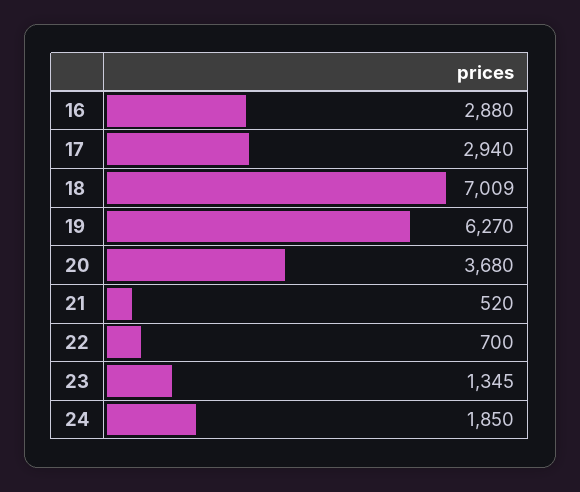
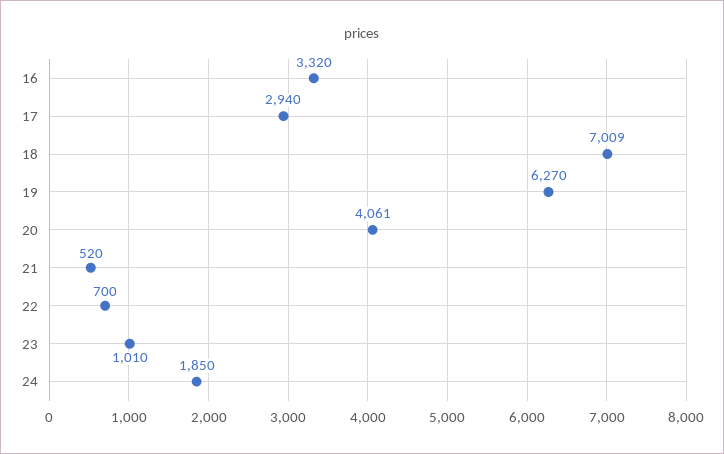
  {
-   "16": 2880,
+   "16": 3320,
    "17": 2940,
    "18": 7009,
    "19": 6270,
-   "20": 3680,
+   "20": 4061,
    "21": 520,
    "22": 700,
-   "23": 1345,
+   "23": 1010,
    "24": 1850
  }

